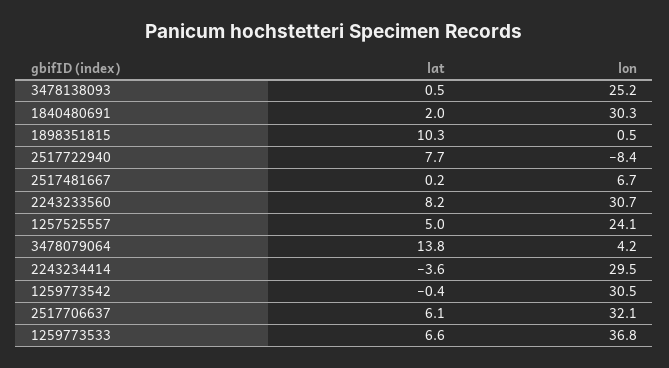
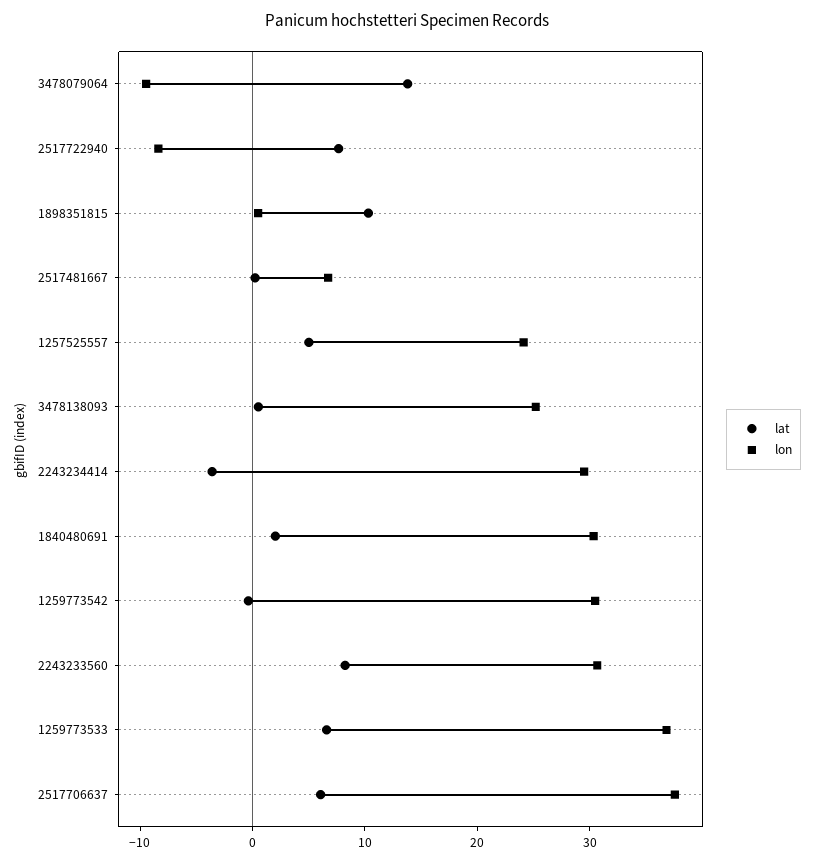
  {
    "lat": {
      "3478138093": 0.5,
      "1840480691": 2,
      "1898351815": 10.3,
      "2517722940": 7.7,
      "2517481667": 0.2,
      "2243233560": 8.2,
      "1257525557": 5,
      "3478079064": 13.8,
      "2243234414": -3.6,
      "1259773542": -0.4,
      "2517706637": 6.1,
      "1259773533": 6.6
    },
    "lon": {
      "3478138093": 25.2,
      "1840480691": 30.3,
      "1898351815": 0.5,
      "2517722940": -8.4,
      "2517481667": 6.7,
      "2243233560": 30.7,
      "1257525557": 24.1,
-     "3478079064": 4.2,
+     "3478079064": -10,
      "2243234414": 29.5,
      "1259773542": 30.5,
-     "2517706637": 32.1,
+     "2517706637": 38,
      "1259773533": 36.8
    }
  }

